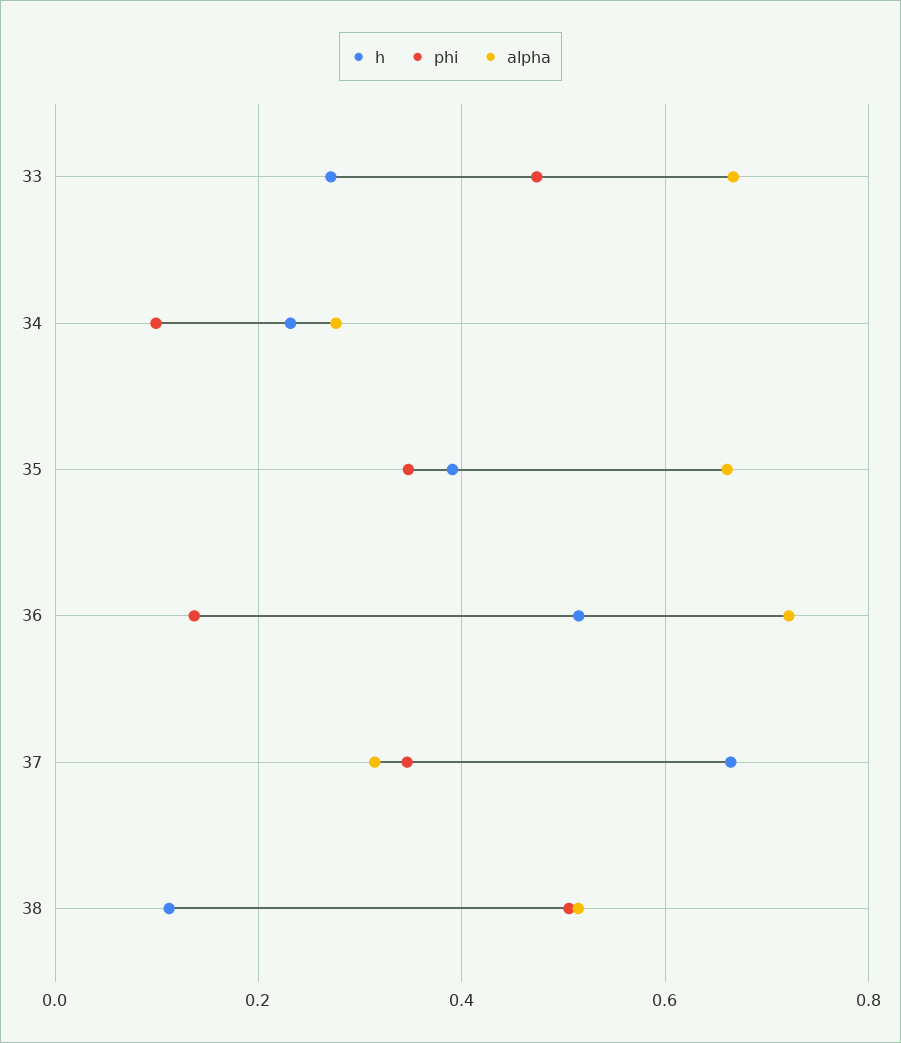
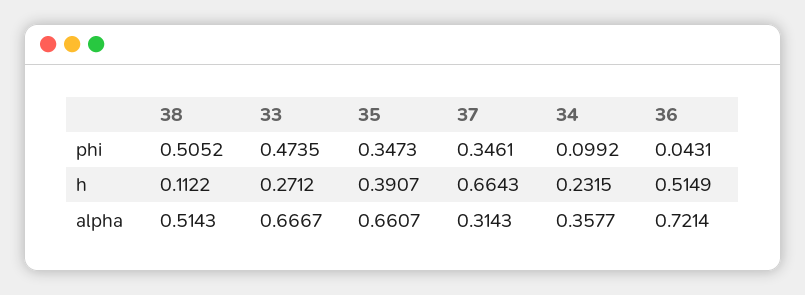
  {
    "h": {
      "33": 0.2712,
      "34": 0.2315,
      "35": 0.3907,
      "36": 0.5149,
      "37": 0.6643,
      "38": 0.1122
    },
    "phi": {
      "33": 0.4735,
      "34": 0.0992,
      "35": 0.3473,
-     "36": 0.14,
+     "36": 0.0431,
      "37": 0.3461,
      "38": 0.5052
    },
    "alpha": {
      "33": 0.6667,
-     "34": 0.28,
+     "34": 0.3577,
      "35": 0.6607,
      "36": 0.7214,
      "37": 0.3143,
      "38": 0.5143
    }
  }

